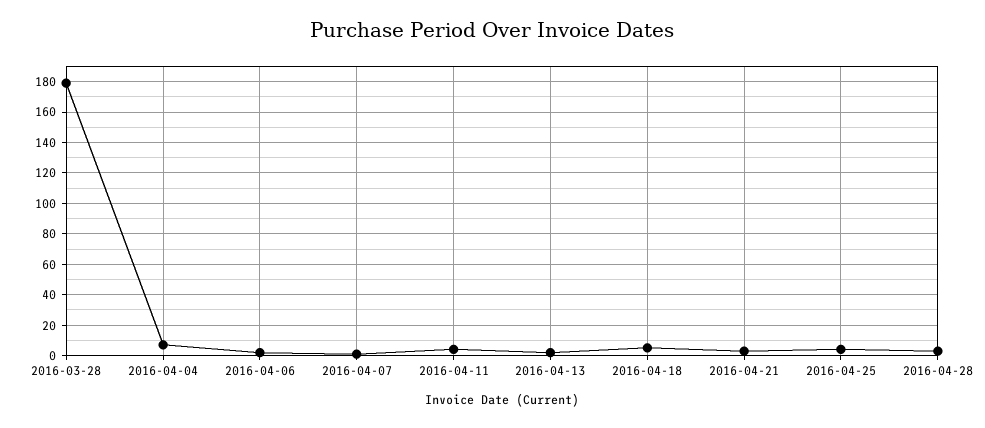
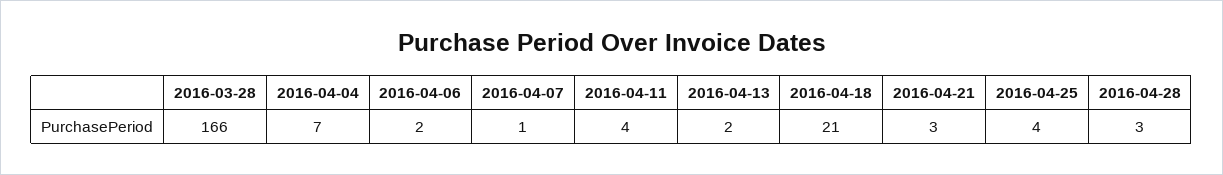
  {
-   "2016-03-28": 180,
+   "2016-03-28": 166,
    "2016-04-04": 7,
    "2016-04-06": 2,
    "2016-04-07": 1,
    "2016-04-11": 4,
    "2016-04-13": 2,
-   "2016-04-18": 5,
+   "2016-04-18": 21,
    "2016-04-21": 3,
    "2016-04-25": 4,
    "2016-04-28": 3
  }

